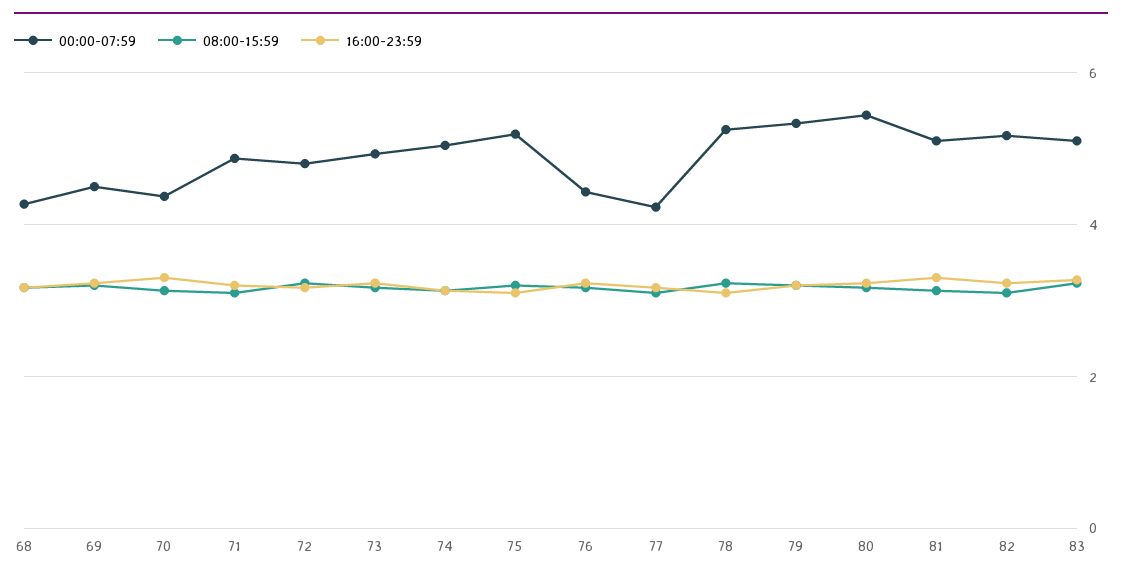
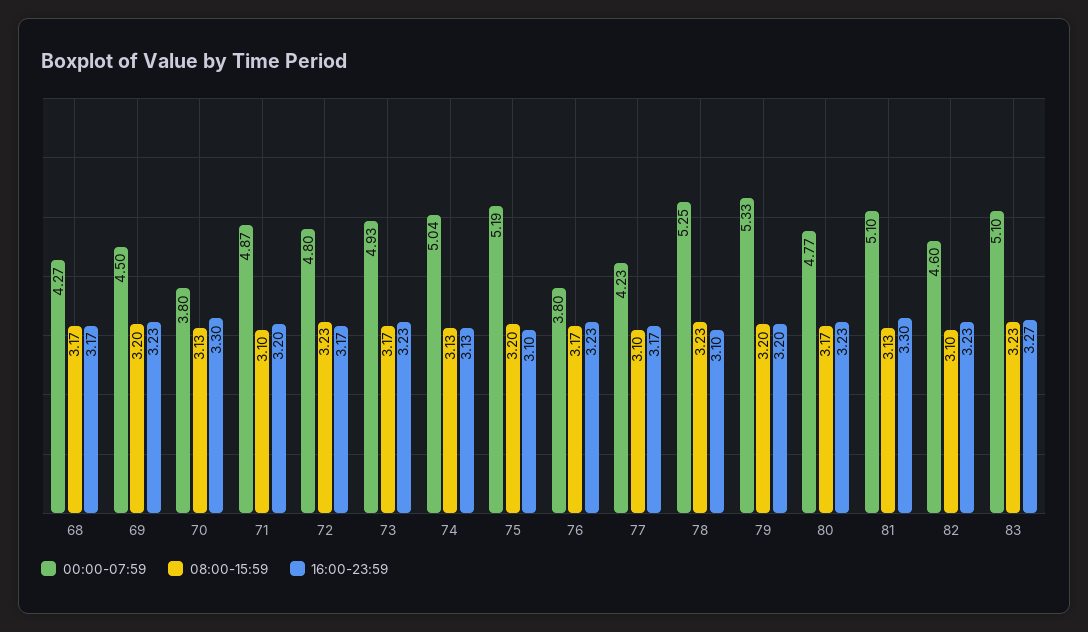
  {
    "00:00-07:59": {
      "68": 4.27,
      "69": 4.5,
-     "70": 4.4,
+     "70": 3.8,
      "71": 4.87,
      "72": 4.8,
      "73": 4.93,
      "74": 5.04,
      "75": 5.19,
-     "76": 4.4,
+     "76": 3.8,
      "77": 4.23,
      "78": 5.25,
      "79": 5.33,
-     "80": 5.4,
+     "80": 4.77,
      "81": 5.1,
-     "82": 5.2,
+     "82": 4.6,
      "83": 5.1
    },
    "08:00-15:59": {
      "68": 3.17,
      "69": 3.2,
      "70": 3.13,
      "71": 3.1,
      "72": 3.23,
      "73": 3.17,
      "74": 3.13,
      "75": 3.2,
      "76": 3.17,
      "77": 3.1,
      "78": 3.23,
      "79": 3.2,
      "80": 3.17,
      "81": 3.13,
      "82": 3.1,
      "83": 3.23
    },
    "16:00-23:59": {
      "68": 3.17,
      "69": 3.23,
      "70": 3.3,
      "71": 3.2,
      "72": 3.17,
      "73": 3.23,
      "74": 3.13,
      "75": 3.1,
      "76": 3.23,
      "77": 3.17,
      "78": 3.1,
      "79": 3.2,
      "80": 3.23,
      "81": 3.3,
      "82": 3.23,
      "83": 3.27
    }
  }

